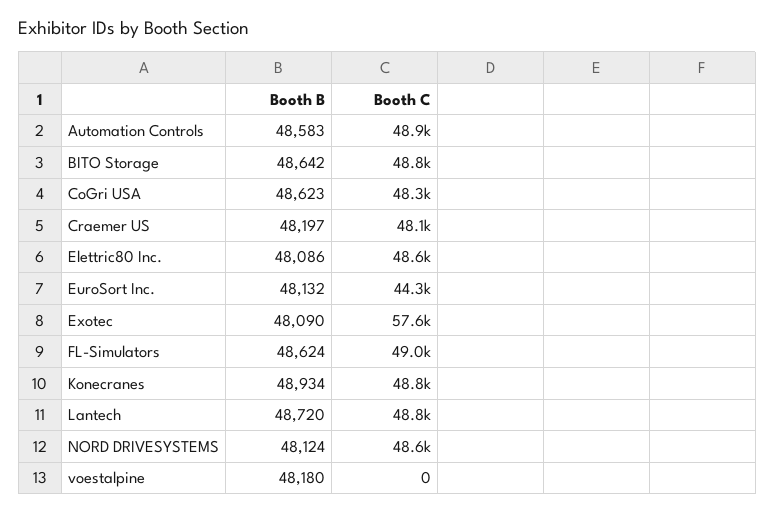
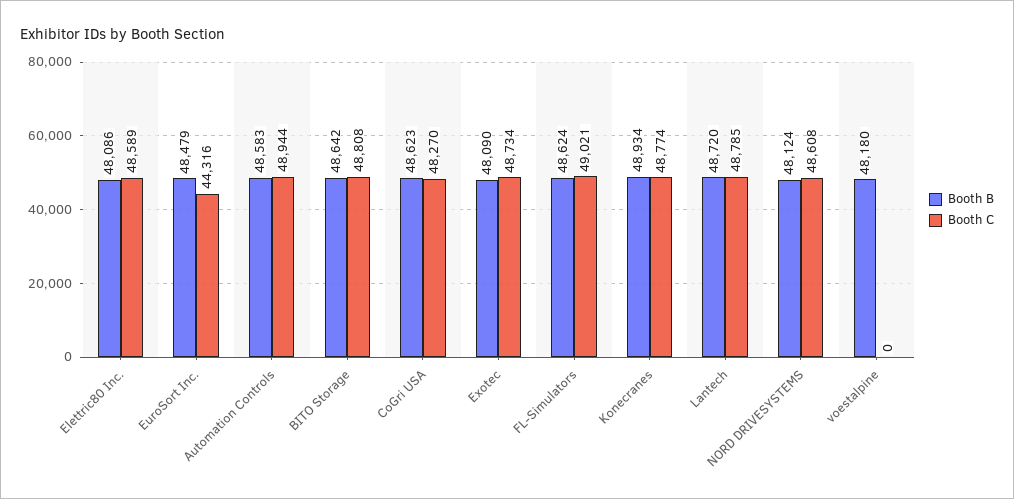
  {
    "Booth B": {
      "Automation Controls": 48583,
      "BITO Storage": 48642,
      "CoGri USA": 48623,
-     "Craemer US": 48197,
      "Elettric80 Inc.": 48086,
-     "EuroSort Inc.": 48132,
+     "EuroSort Inc.": 48479,
      "Exotec": 48090,
      "FL-Simulators": 48624,
      "Konecranes": 48934,
      "Lantech": 48720,
      "NORD DRIVESYSTEMS": 48124,
      "voestalpine": 48180
    },
    "Booth C": {
      "Automation Controls": 48944,
      "BITO Storage": 48808,
      "CoGri USA": 48270,
-     "Craemer US": 48100,
      "Elettric80 Inc.": 48589,
      "EuroSort Inc.": 44316,
-     "Exotec": 57600,
+     "Exotec": 48734,
      "FL-Simulators": 49021,
      "Konecranes": 48774,
      "Lantech": 48785,
      "NORD DRIVESYSTEMS": 48608,
      "voestalpine": 0
    }
  }

